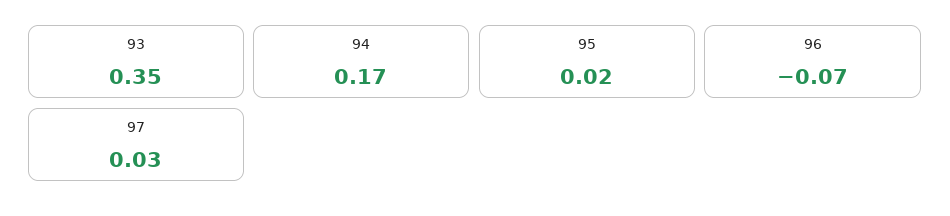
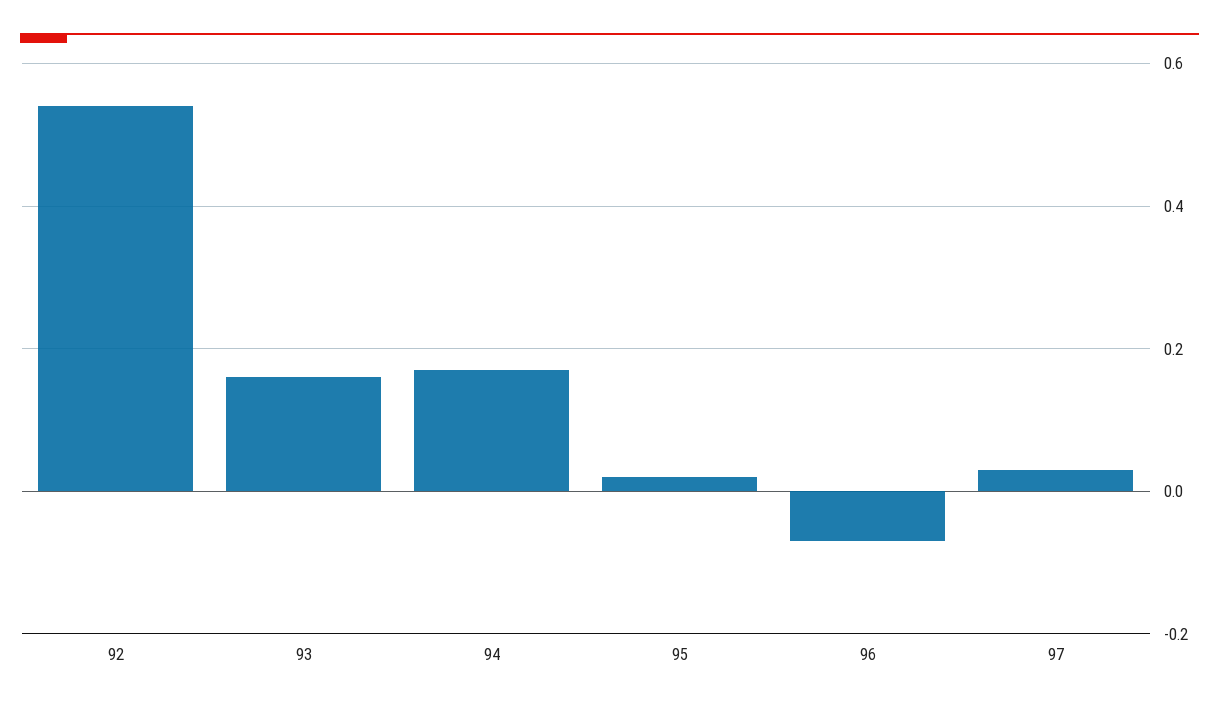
  {
-   "93": 0.35,
+   "93": 0.15,
    "94": 0.17,
    "95": 0.02,
    "96": -0.07,
-   "97": 0.03
+   "97": 0.03,
+   "92": 0.55
  }

